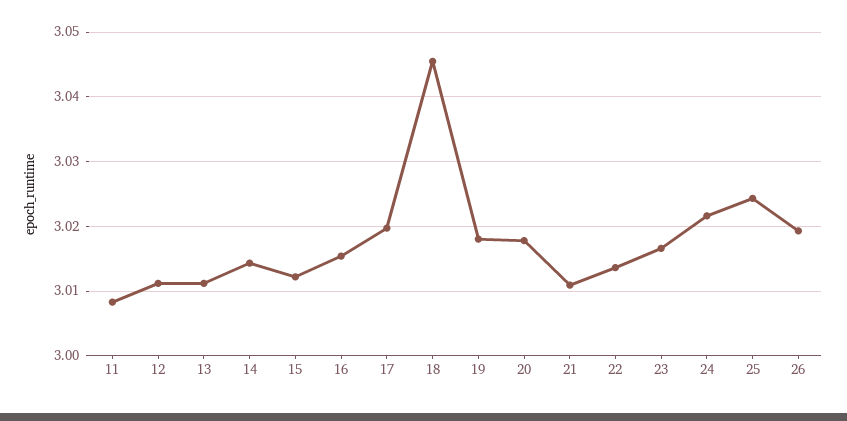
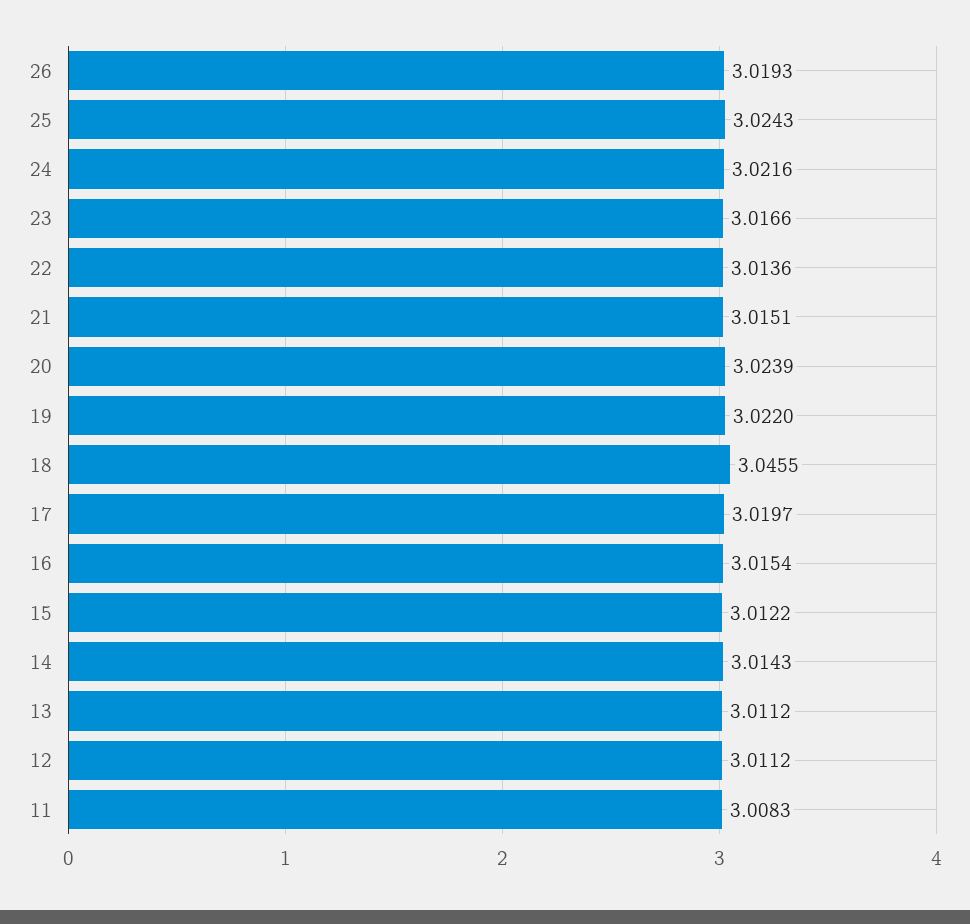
  {
    "11": 3.0083,
    "12": 3.0112,
    "13": 3.0112,
    "14": 3.0143,
    "15": 3.0122,
    "16": 3.0154,
    "17": 3.0197,
    "18": 3.0455,
-   "19": 3.018,
+   "19": 3.022,
-   "20": 3.018,
+   "20": 3.0239,
-   "21": 3.011,
+   "21": 3.0151,
    "22": 3.0136,
    "23": 3.0166,
    "24": 3.0216,
    "25": 3.0243,
    "26": 3.0193
  }

